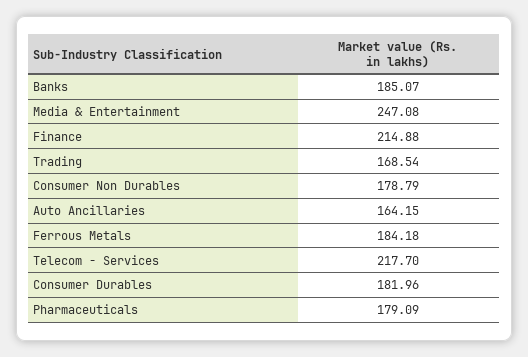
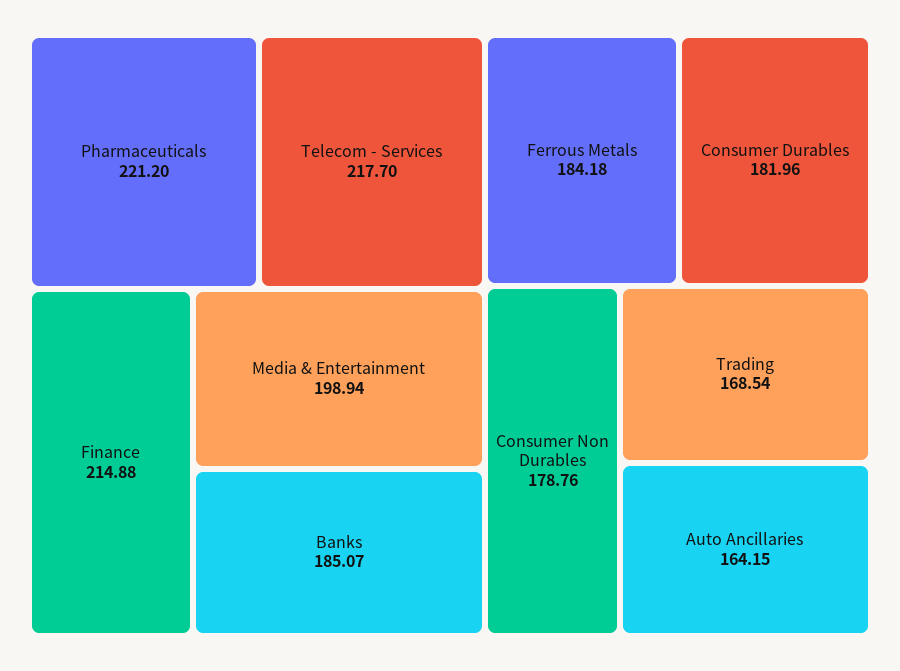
  {
    "Banks": 185.07,
-   "Media & Entertainment": 247.08,
+   "Media & Entertainment": 198.94,
    "Finance": 214.88,
    "Trading": 168.54,
-   "Consumer Non Durables": 178.79,
+   "Consumer Non Durables": 178.76,
    "Auto Ancillaries": 164.15,
    "Ferrous Metals": 184.18,
    "Telecom - Services": 217.7,
    "Consumer Durables": 181.96,
-   "Pharmaceuticals": 179.09
+   "Pharmaceuticals": 221.2
  }

